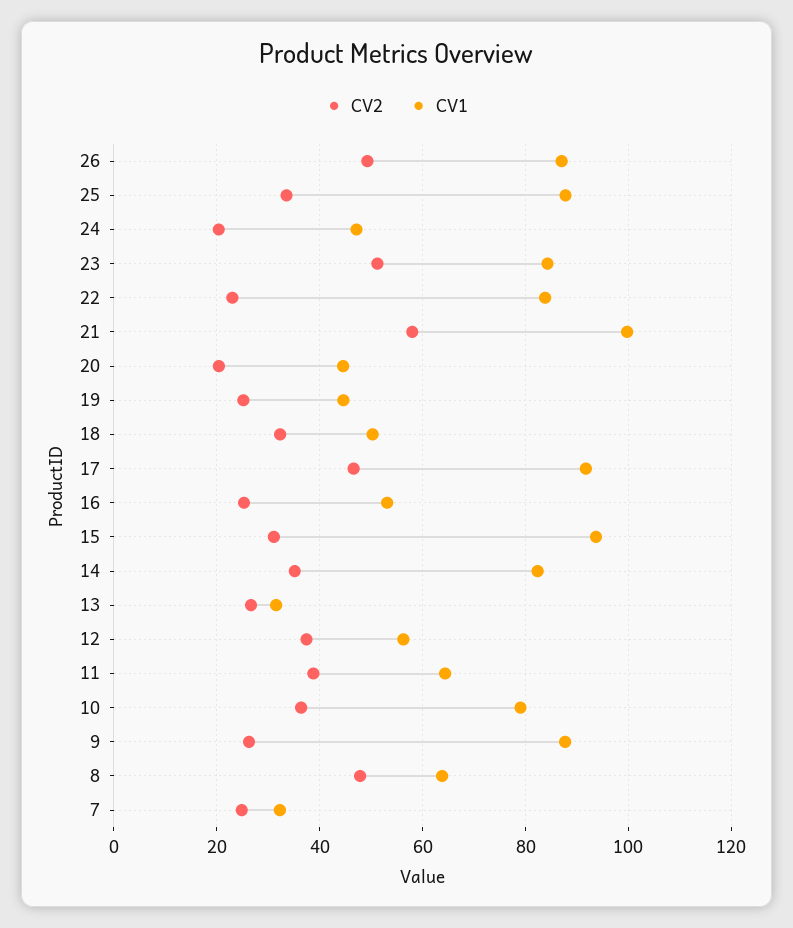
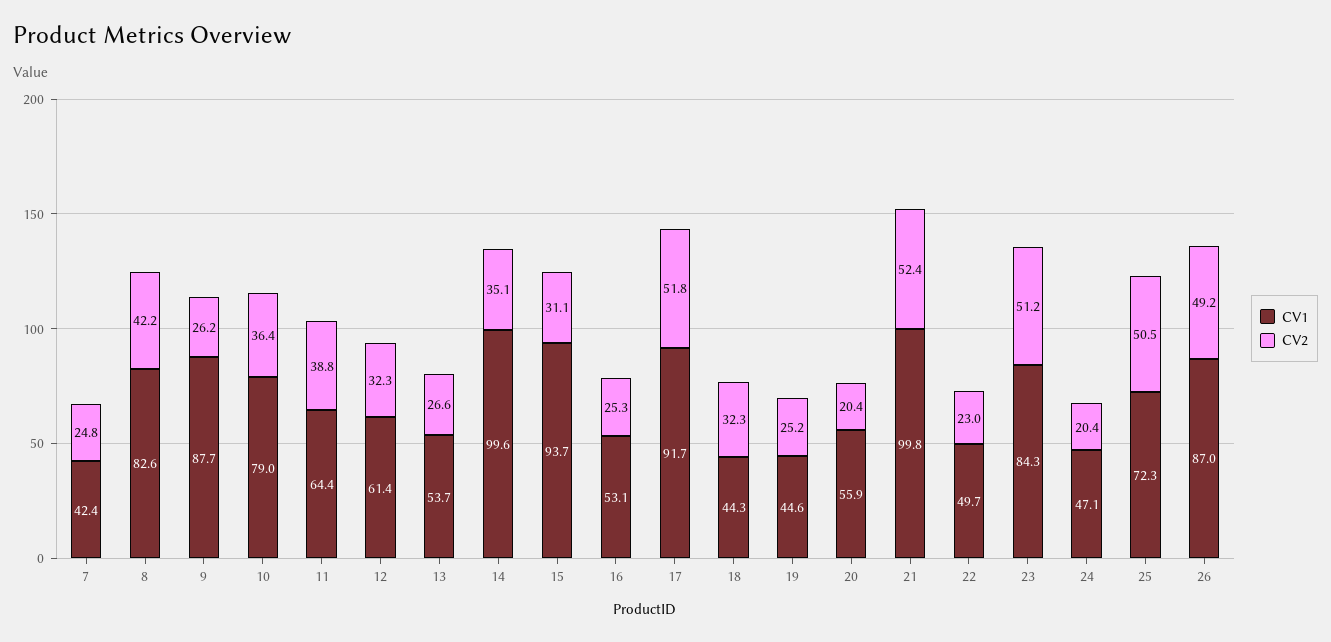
  {
    "CV2": {
      "26": 49.2,
-     "25": 34,
+     "25": 50.5,
      "24": 20.4,
      "23": 51.2,
      "22": 23,
-     "21": 58,
+     "21": 52.4,
      "20": 20.4,
      "19": 25.2,
      "18": 32.3,
-     "17": 46,
+     "17": 51.8,
      "16": 25.3,
      "15": 31.1,
      "14": 35.1,
      "13": 26.6,
-     "12": 38,
+     "12": 32.3,
      "11": 38.8,
      "10": 36.4,
      "9": 26.2,
-     "8": 48,
+     "8": 42.2,
      "7": 24.8
    },
    "CV1": {
      "26": 87,
-     "25": 88,
+     "25": 72.3,
      "24": 47.1,
      "23": 84.3,
-     "22": 84,
+     "22": 49.7,
      "21": 99.8,
-     "20": 44,
+     "20": 55.9,
      "19": 44.6,
-     "18": 50,
+     "18": 44.3,
      "17": 91.7,
      "16": 53.1,
      "15": 93.7,
-     "14": 82,
+     "14": 99.6,
-     "13": 32,
+     "13": 53.7,
-     "12": 56,
+     "12": 61.4,
      "11": 64.4,
      "10": 79,
      "9": 87.7,
-     "8": 64,
+     "8": 82.6,
-     "7": 32
+     "7": 42.4
    }
  }

